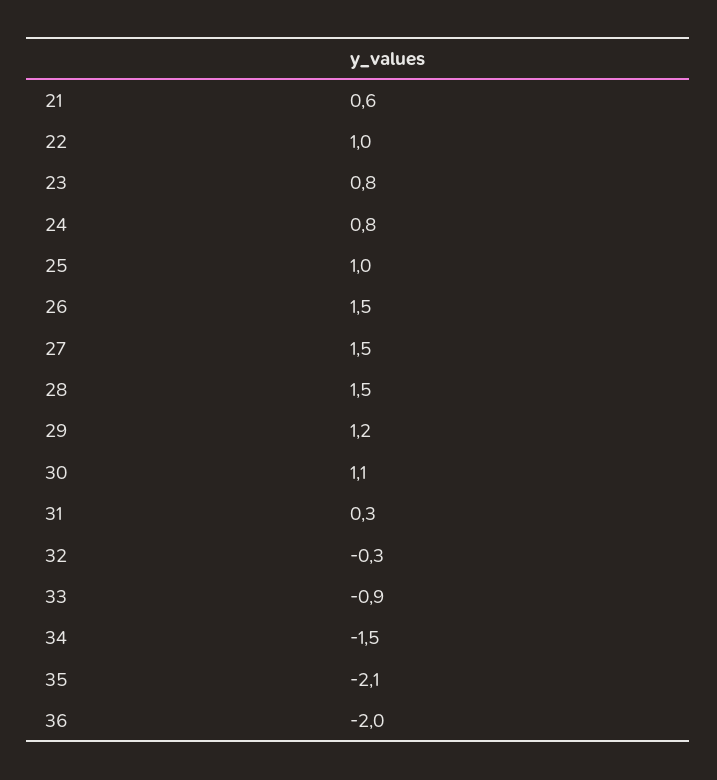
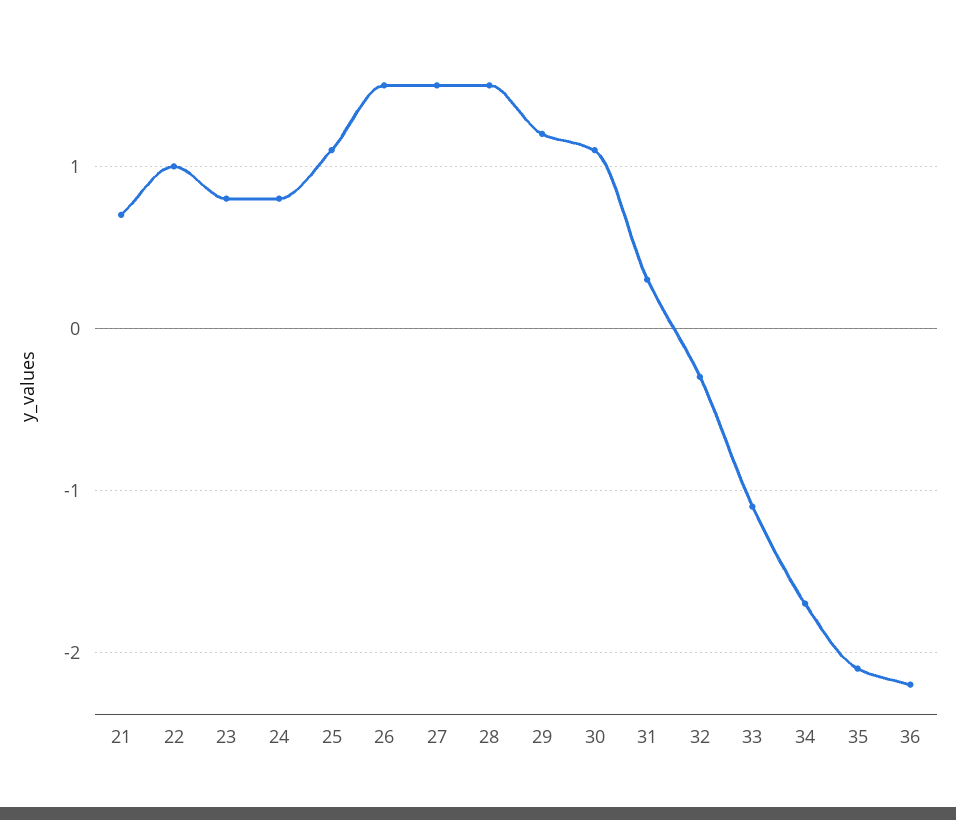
  {
-   "21": 0.6,
+   "21": 0.7,
    "22": 1,
    "23": 0.8,
    "24": 0.8,
-   "25": 1,
+   "25": 1.1,
    "26": 1.5,
    "27": 1.5,
    "28": 1.5,
    "29": 1.2,
    "30": 1.1,
    "31": 0.3,
    "32": -0.3,
-   "33": -0.9,
+   "33": -1.1,
-   "34": -1.5,
+   "34": -1.7,
    "35": -2.1,
-   "36": -2
+   "36": -2.2
  }

